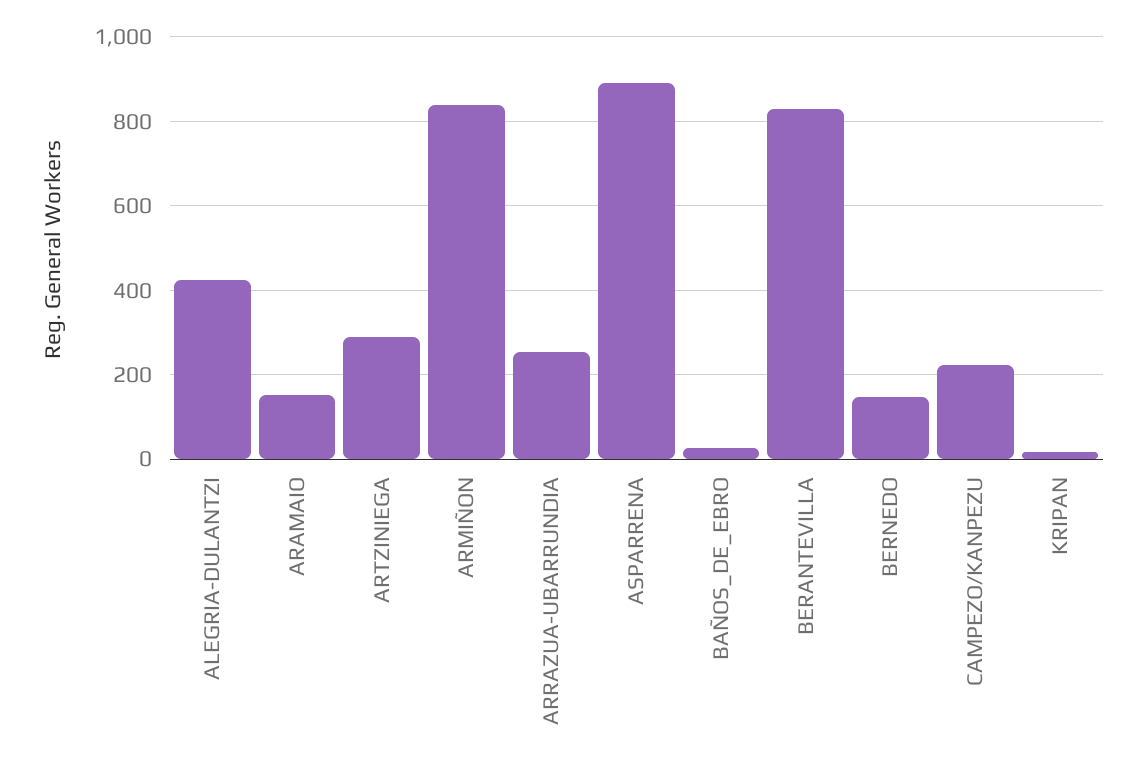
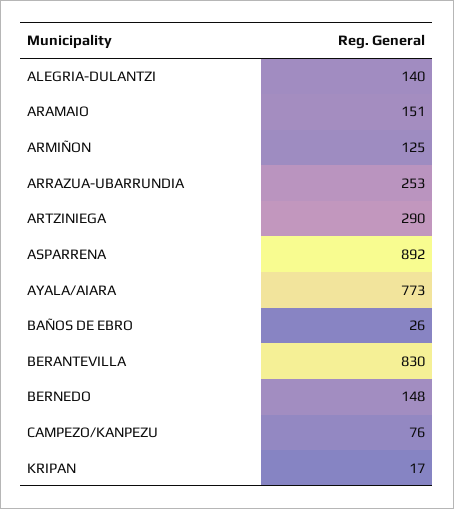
  {
-   "ALEGRIA-DULANTZI": 420,
+   "ALEGRIA-DULANTZI": 140,
    "ARAMAIO": 151,
    "ARTZINIEGA": 290,
-   "ARMIÑON": 840,
+   "ARMIÑON": 125,
    "ARRAZUA-UBARRUNDIA": 253,
    "ASPARRENA": 892,
    "BAÑOS_DE_EBRO": 26,
    "BERANTEVILLA": 830,
    "BERNEDO": 148,
-   "CAMPEZO/KANPEZU": 220,
+   "CAMPEZO/KANPEZU": 76,
-   "KRIPAN": 17
+   "KRIPAN": 17,
+   "AYALA/AIARA": 773
  }

